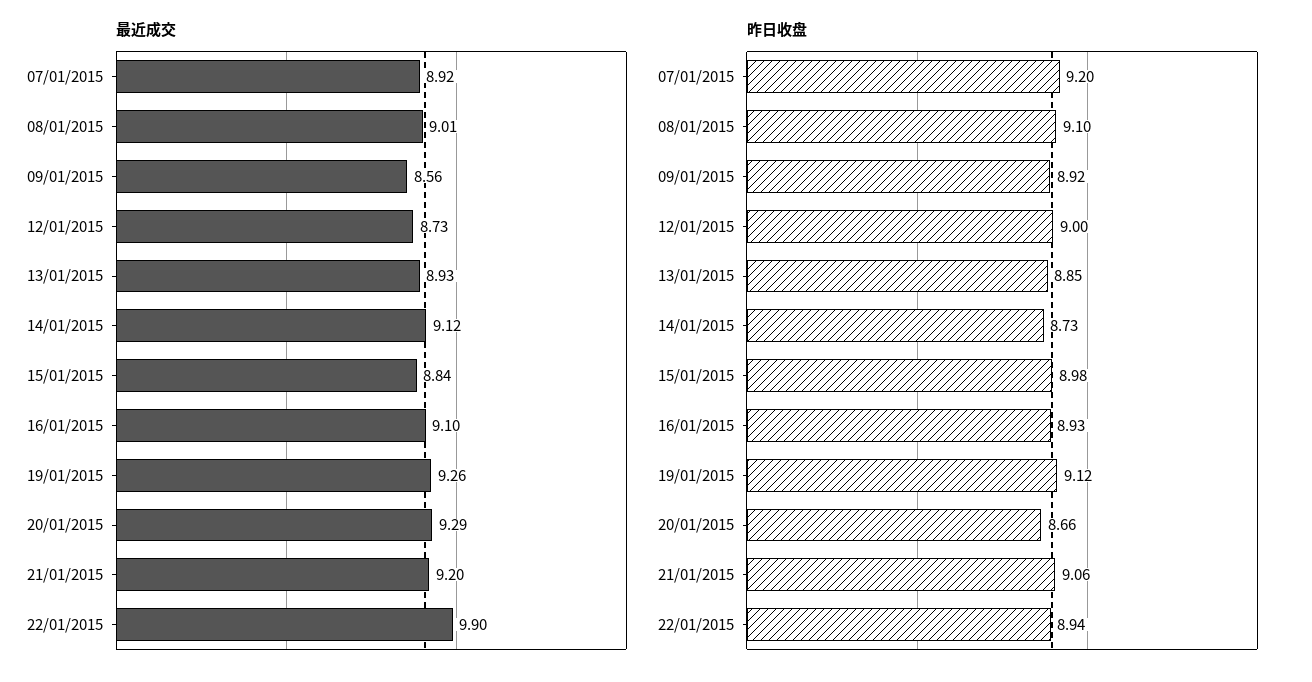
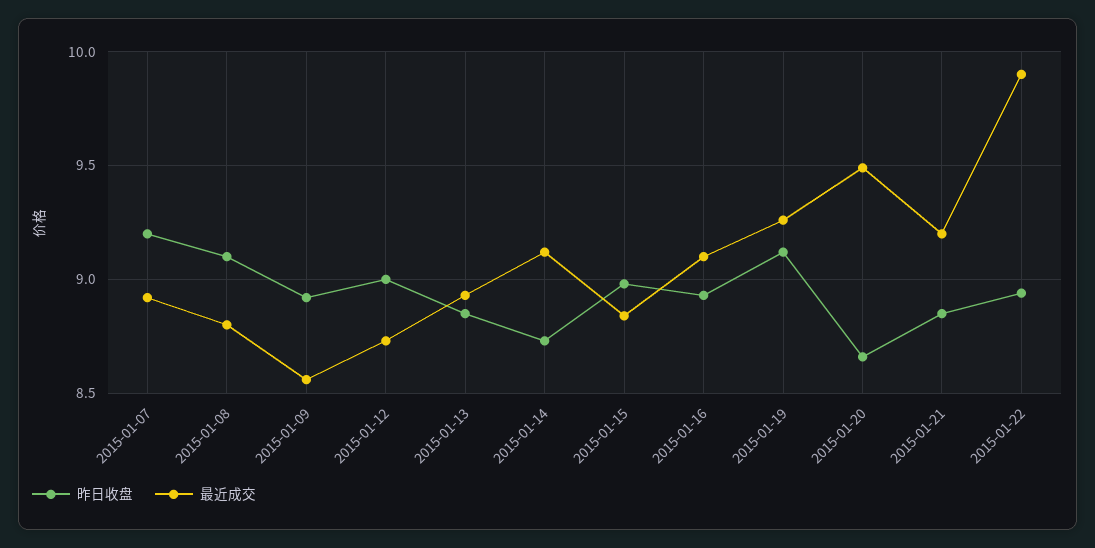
  {
    "最近成交": {
      "07/01/2015": 8.92,
-     "08/01/2015": 9.01,
+     "08/01/2015": 8.8,
      "09/01/2015": 8.56,
      "12/01/2015": 8.73,
      "13/01/2015": 8.93,
      "14/01/2015": 9.12,
      "15/01/2015": 8.84,
      "16/01/2015": 9.1,
      "19/01/2015": 9.26,
-     "20/01/2015": 9.29,
+     "20/01/2015": 9.5,
      "21/01/2015": 9.2,
      "22/01/2015": 9.9
    },
    "昨日收盘": {
      "07/01/2015": 9.2,
      "08/01/2015": 9.1,
      "09/01/2015": 8.92,
      "12/01/2015": 9,
      "13/01/2015": 8.85,
      "14/01/2015": 8.73,
      "15/01/2015": 8.98,
      "16/01/2015": 8.93,
      "19/01/2015": 9.12,
      "20/01/2015": 8.66,
-     "21/01/2015": 9.06,
+     "21/01/2015": 8.85,
      "22/01/2015": 8.94
    }
  }

